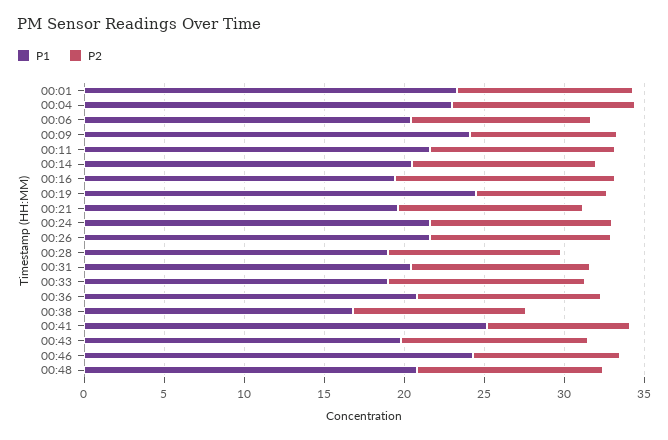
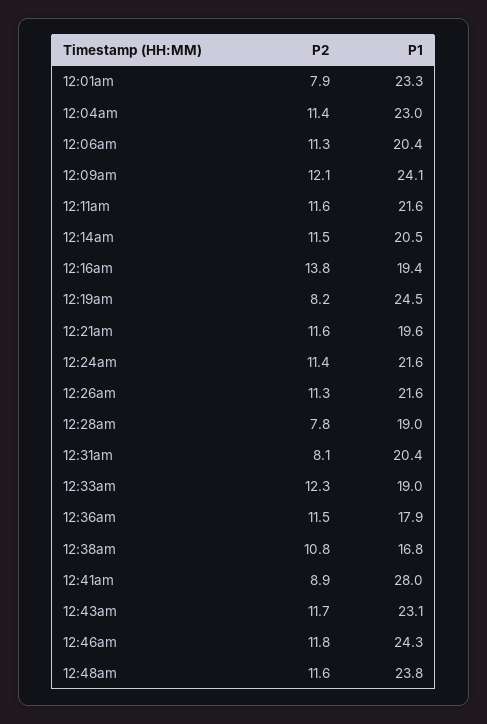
  {
    "P1": {
      "00:01": 23.3,
      "00:04": 23,
      "00:06": 20.4,
      "00:09": 24.1,
      "00:11": 21.6,
      "00:14": 20.5,
      "00:16": 19.4,
      "00:19": 24.5,
      "00:21": 19.6,
      "00:24": 21.6,
      "00:26": 21.6,
      "00:28": 19,
      "00:31": 20.4,
      "00:33": 19,
-     "00:36": 21,
+     "00:36": 17.9,
      "00:38": 16.8,
-     "00:41": 25,
+     "00:41": 28,
-     "00:43": 20,
+     "00:43": 23.1,
      "00:46": 24.3,
-     "00:48": 21
+     "00:48": 23.8
    },
    "P2": {
-     "00:01": 11,
+     "00:01": 7.9,
      "00:04": 11.4,
      "00:06": 11.3,
-     "00:09": 9,
+     "00:09": 12.1,
      "00:11": 11.6,
      "00:14": 11.5,
      "00:16": 13.8,
      "00:19": 8.2,
      "00:21": 11.6,
      "00:24": 11.4,
      "00:26": 11.3,
-     "00:28": 11,
+     "00:28": 7.8,
-     "00:31": 11,
+     "00:31": 8.1,
      "00:33": 12.3,
      "00:36": 11.5,
      "00:38": 10.8,
      "00:41": 8.9,
      "00:43": 11.7,
-     "00:46": 9,
+     "00:46": 11.8,
      "00:48": 11.6
    }
  }

